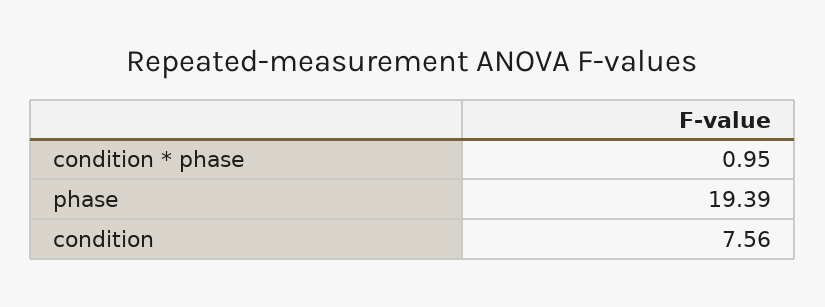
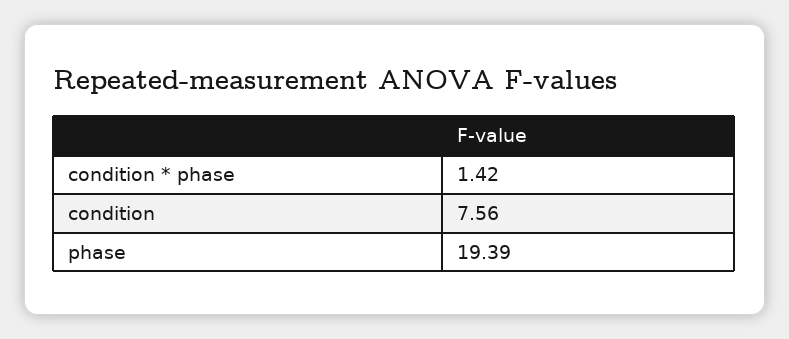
  {
-   "condition * phase": 0.95,
+   "condition * phase": 1.42,
    "phase": 19.39,
    "condition": 7.56
  }

